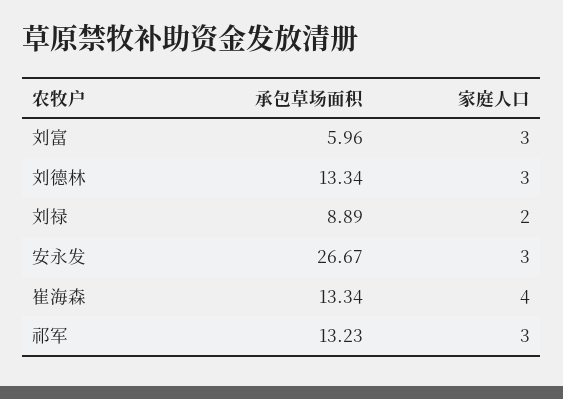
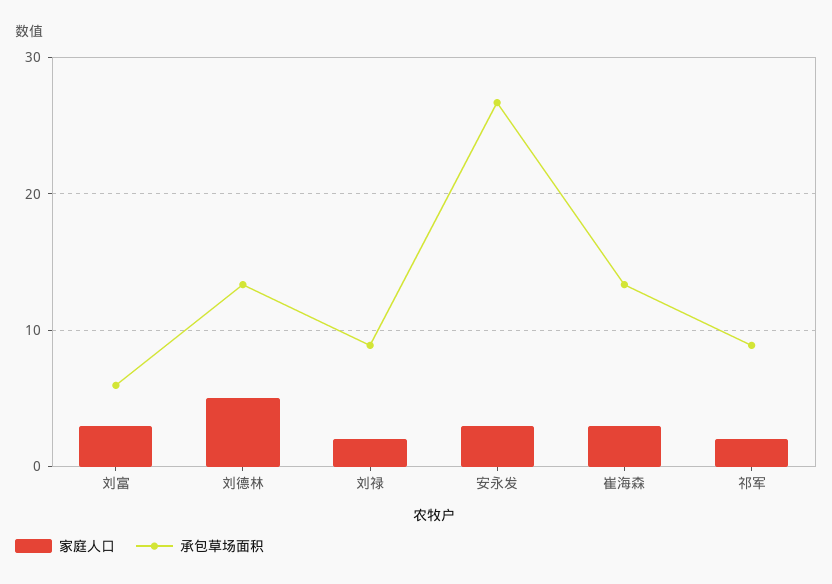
  {
    "承包草场面积": {
      "刘富": 5.96,
      "刘德林": 13.34,
      "刘禄": 8.89,
      "安永发": 26.67,
      "崔海森": 13.34,
-     "祁军": 13.23
+     "祁军": 9
    },
    "家庭人口": {
      "刘富": 3,
-     "刘德林": 3,
+     "刘德林": 5,
      "刘禄": 2,
      "安永发": 3,
-     "崔海森": 4,
+     "崔海森": 3,
-     "祁军": 3
+     "祁军": 2
    }
  }

